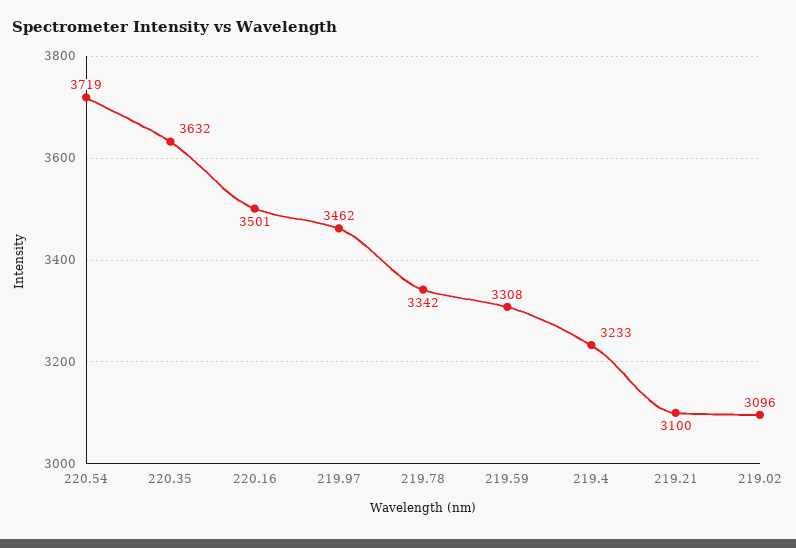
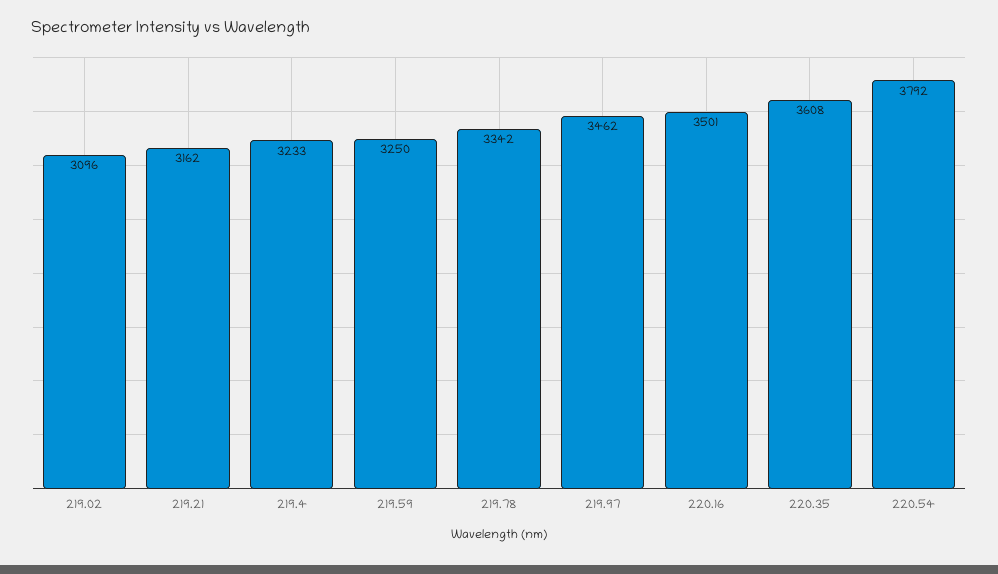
  {
-   "220.54": 3719,
+   "220.54": 3792,
-   "220.35": 3632,
+   "220.35": 3608,
    "220.16": 3501,
    "219.97": 3462,
    "219.78": 3342,
-   "219.59": 3308,
+   "219.59": 3250,
    "219.4": 3233,
-   "219.21": 3100,
+   "219.21": 3162,
    "219.02": 3096
  }

